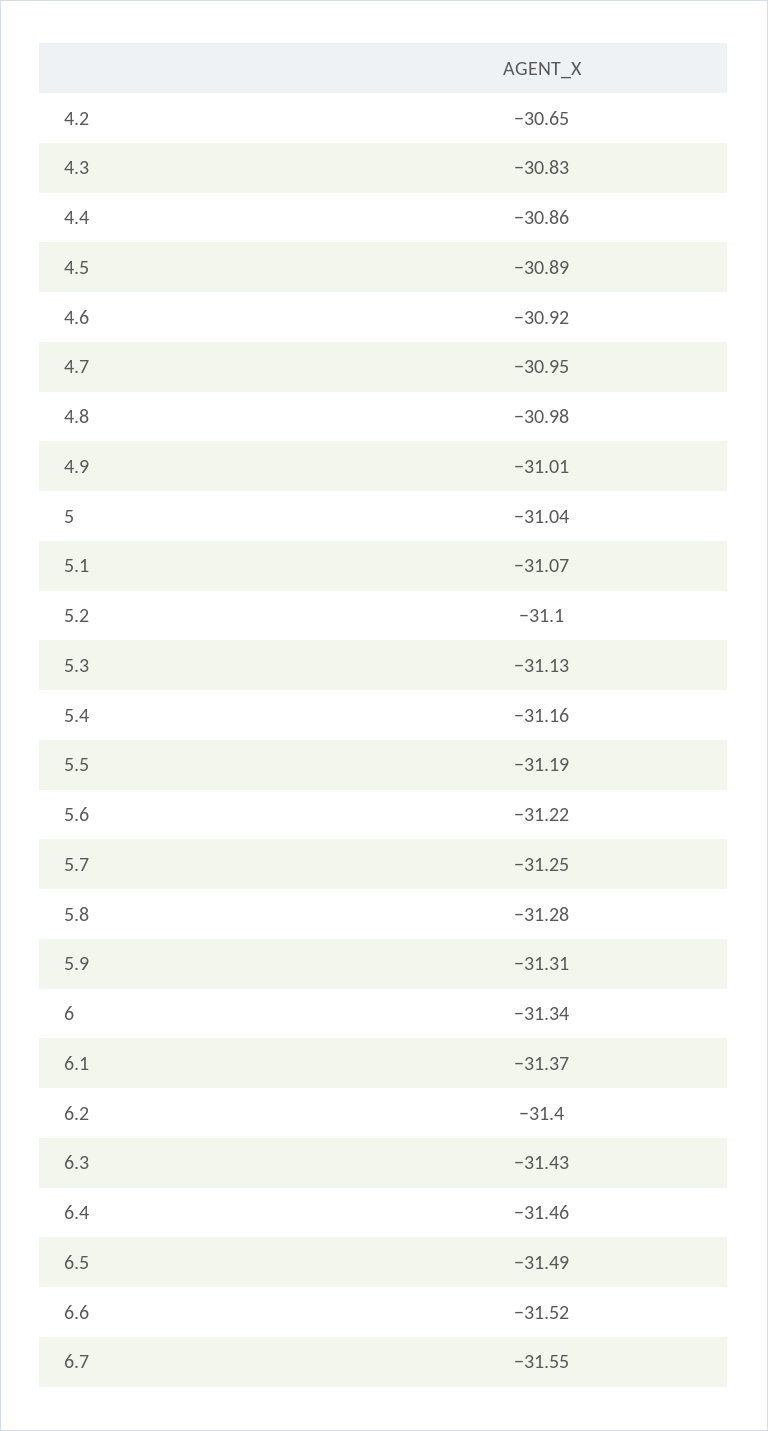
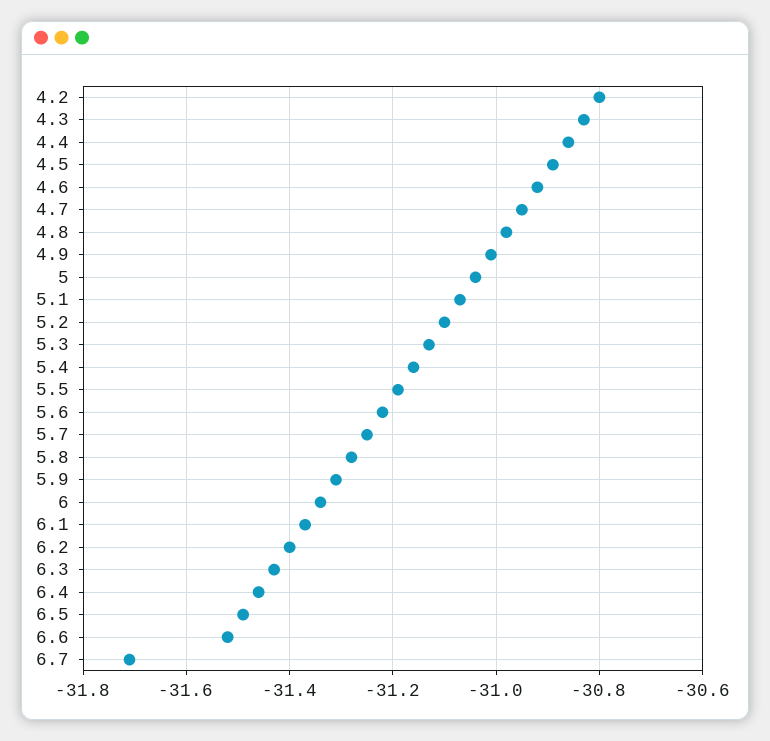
  {
-   "4.2": -30.65,
+   "4.2": -30.8,
    "4.3": -30.83,
    "4.4": -30.86,
    "4.5": -30.89,
    "4.6": -30.92,
    "4.7": -30.95,
    "4.8": -30.98,
    "4.9": -31.01,
    "5": -31.04,
    "5.1": -31.07,
    "5.2": -31.1,
    "5.3": -31.13,
    "5.4": -31.16,
    "5.5": -31.19,
    "5.6": -31.22,
    "5.7": -31.25,
    "5.8": -31.28,
    "5.9": -31.31,
    "6": -31.34,
    "6.1": -31.37,
    "6.2": -31.4,
    "6.3": -31.43,
    "6.4": -31.46,
    "6.5": -31.49,
    "6.6": -31.52,
-   "6.7": -31.55
+   "6.7": -31.7
  }

